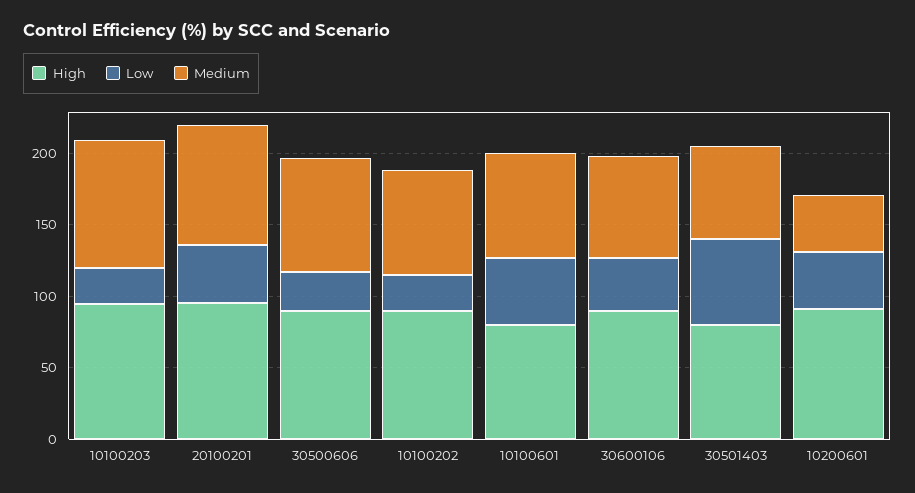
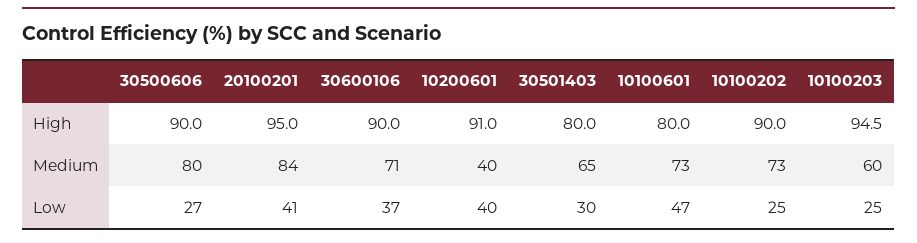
  {
    "High": {
      "10100203": 94.5,
      "20100201": 95,
      "30500606": 90,
      "10100202": 90,
      "10100601": 80,
      "30600106": 90,
      "30501403": 80,
      "10200601": 91
    },
    "Low": {
      "10100203": 25,
      "20100201": 41,
      "30500606": 27,
      "10100202": 25,
      "10100601": 47,
      "30600106": 37,
-     "30501403": 60,
+     "30501403": 30,
      "10200601": 40
    },
    "Medium": {
-     "10100203": 90,
+     "10100203": 60,
      "20100201": 84,
      "30500606": 80,
      "10100202": 73,
      "10100601": 73,
      "30600106": 71,
      "30501403": 65,
      "10200601": 40
    }
  }

